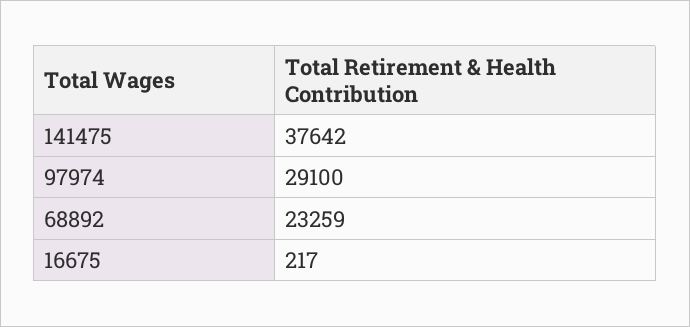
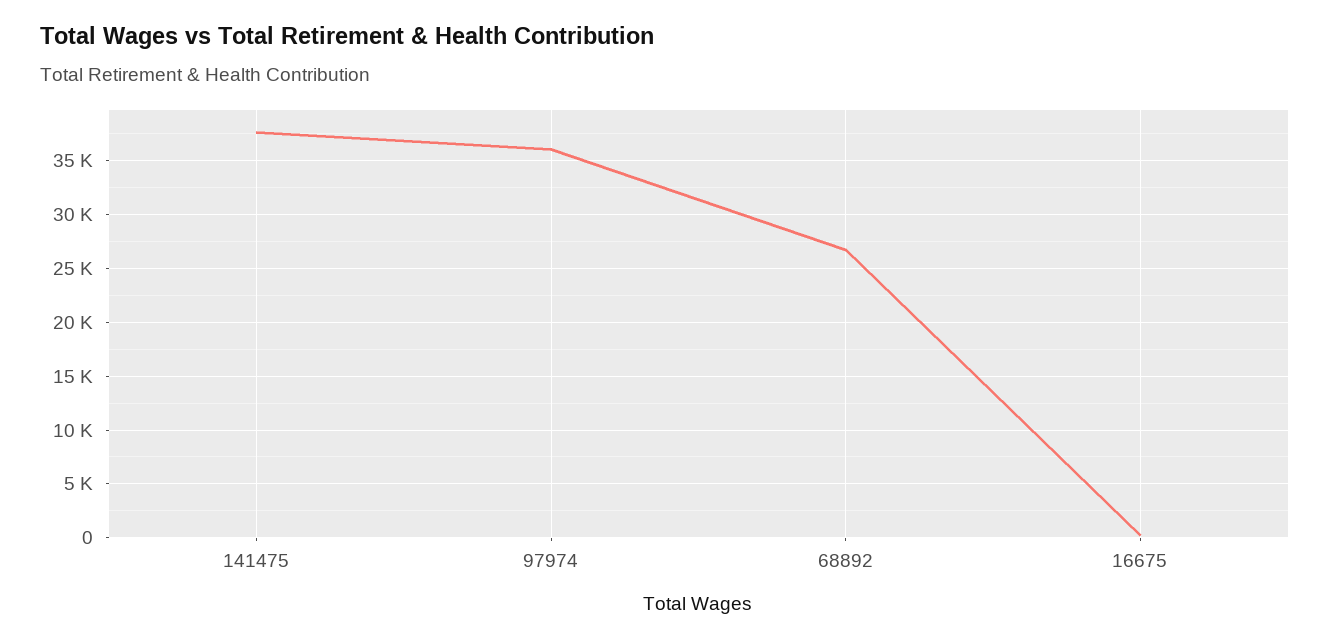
  {
    "141475": 37642,
-   "97974": 29100,
+   "97974": 36000,
-   "68892": 23259,
+   "68892": 27000,
    "16675": 217
  }

